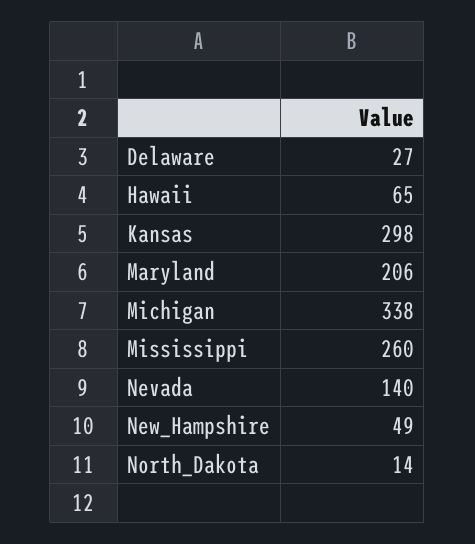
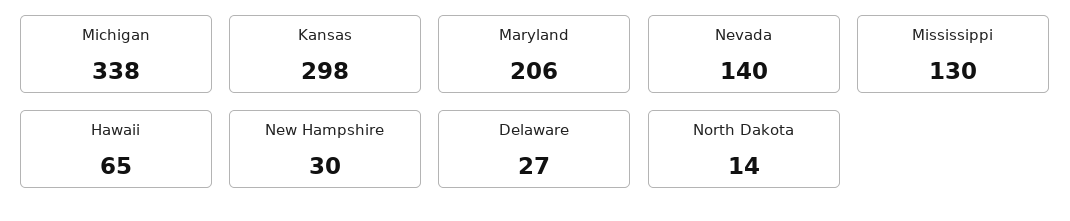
  {
    "Delaware": 27,
    "Hawaii": 65,
    "Kansas": 298,
    "Maryland": 206,
    "Michigan": 338,
-   "Mississippi": 260,
+   "Mississippi": 130,
    "Nevada": 140,
-   "New_Hampshire": 49,
+   "New_Hampshire": 30,
    "North_Dakota": 14
  }

